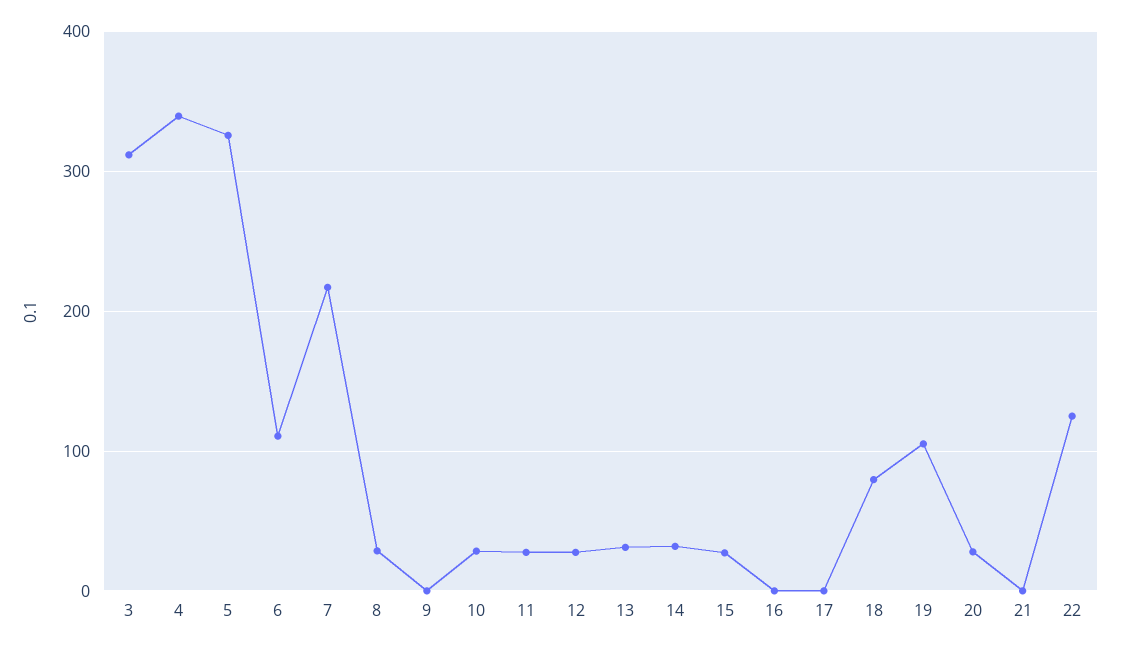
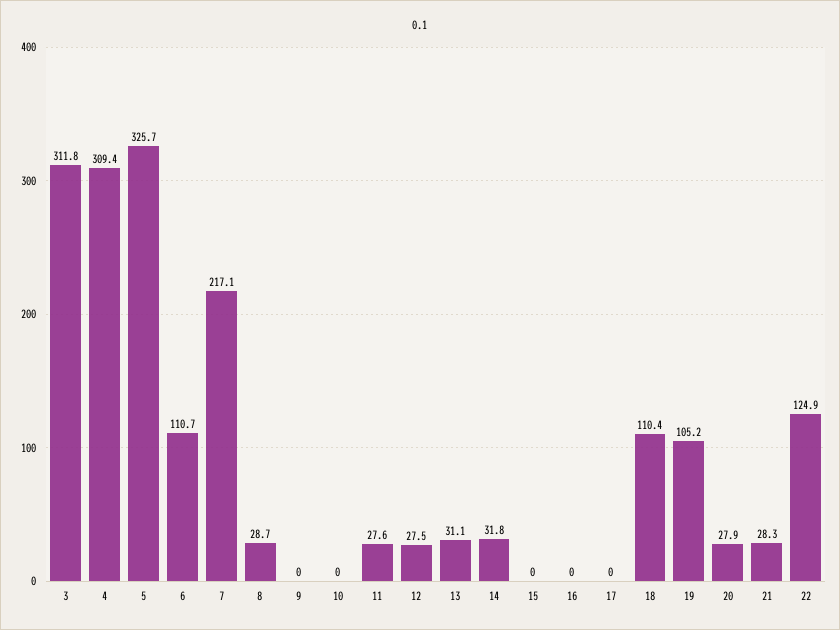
  {
    "3": 311.8,
-   "4": 340,
+   "4": 309.4,
    "5": 325.7,
    "6": 110.7,
    "7": 217.1,
    "8": 28.7,
    "9": 0,
-   "10": 30,
+   "10": 0,
    "11": 27.6,
    "12": 27.5,
    "13": 31.1,
    "14": 31.8,
-   "15": 30,
+   "15": 0,
    "16": 0,
    "17": 0,
-   "18": 80,
+   "18": 110.4,
    "19": 105.2,
    "20": 27.9,
-   "21": 0,
+   "21": 28.3,
    "22": 124.9
  }

